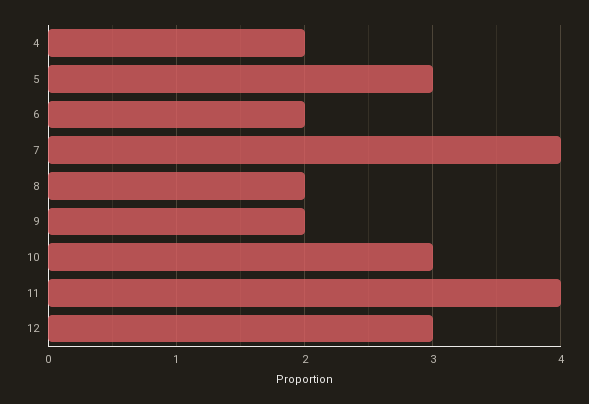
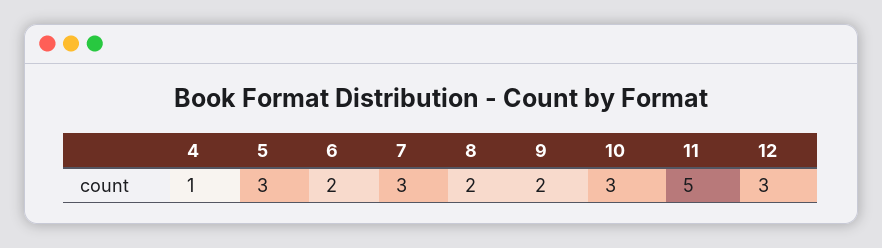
  {
-   "4": 2,
+   "4": 1,
    "5": 3,
    "6": 2,
-   "7": 4,
+   "7": 3,
    "8": 2,
    "9": 2,
    "10": 3,
-   "11": 4,
+   "11": 5,
    "12": 3
  }

